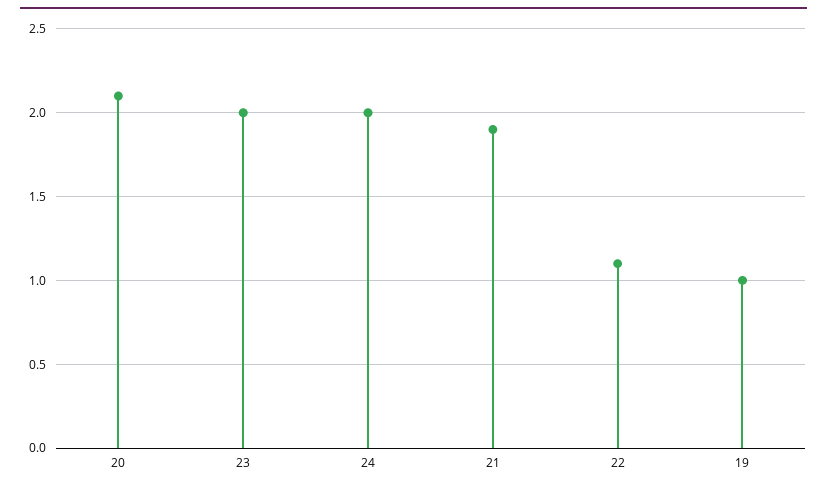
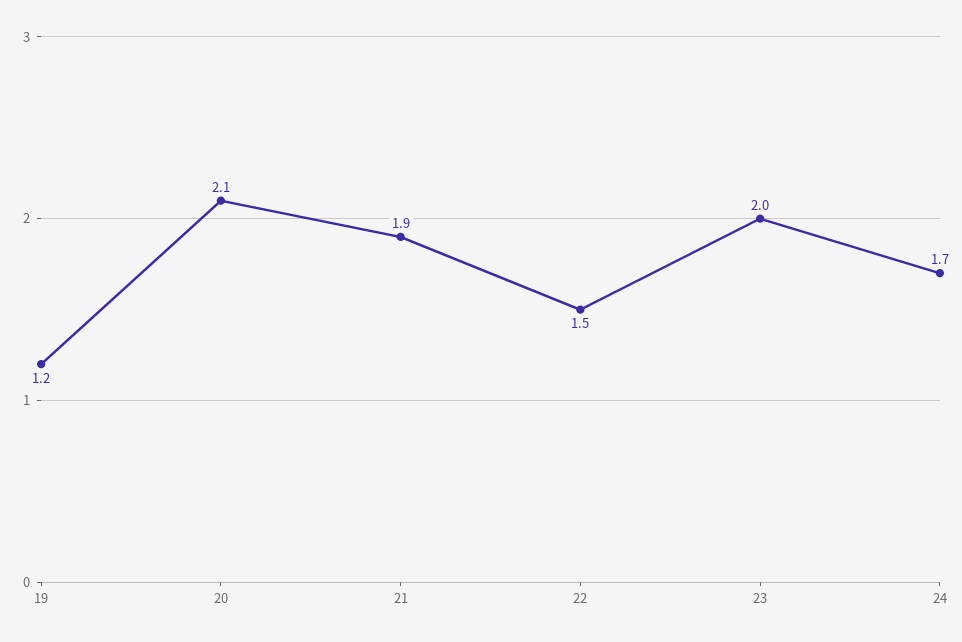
  {
    "20": 2.1,
    "23": 2,
-   "24": 2,
+   "24": 1.7,
    "21": 1.9,
-   "22": 1.1,
+   "22": 1.5,
-   "19": 1
+   "19": 1.2
  }

